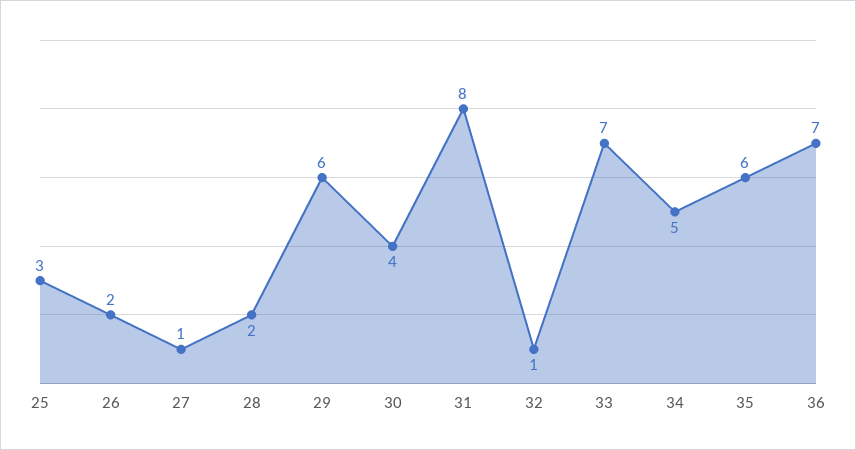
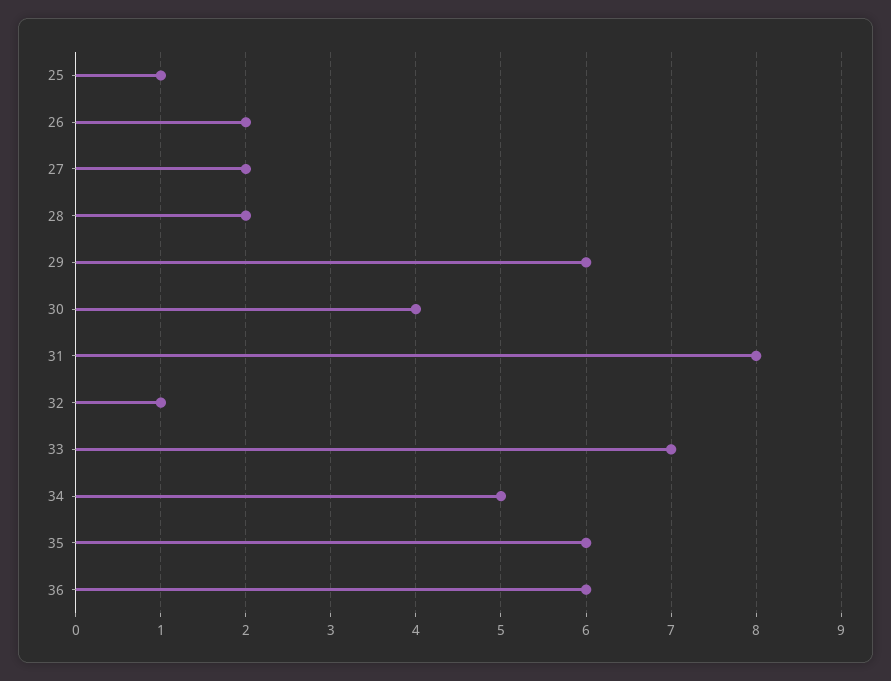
  {
-   "25": 3,
+   "25": 1,
    "26": 2,
-   "27": 1,
+   "27": 2,
    "28": 2,
    "29": 6,
    "30": 4,
    "31": 8,
    "32": 1,
    "33": 7,
    "34": 5,
    "35": 6,
-   "36": 7
+   "36": 6
  }

